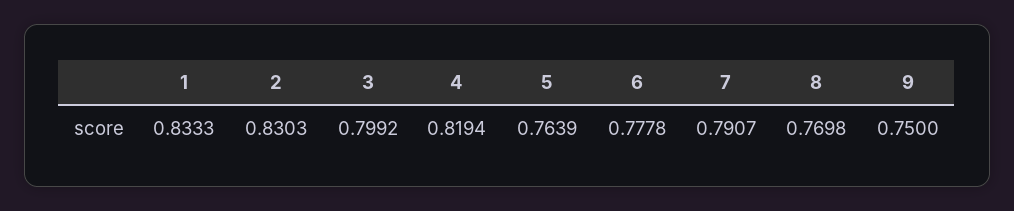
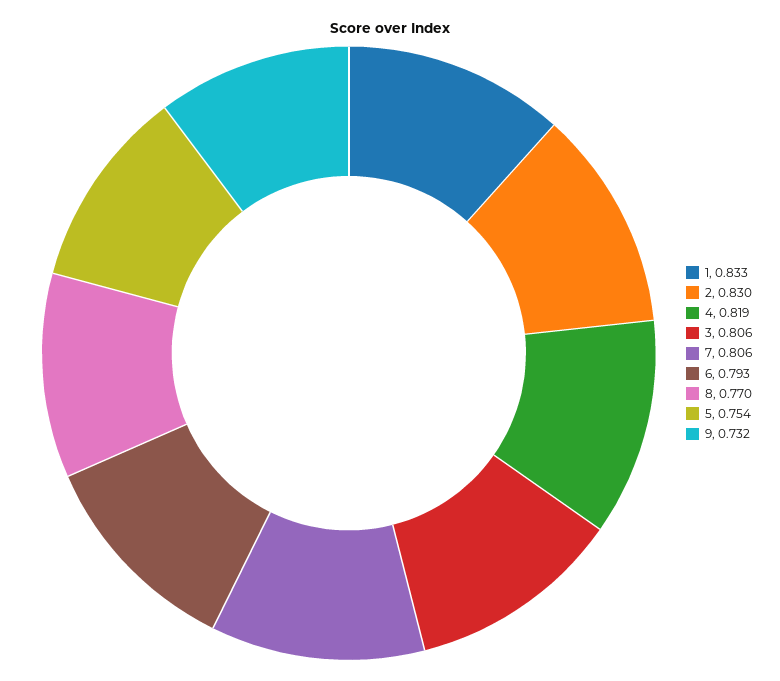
  {
    "1": 0.8333,
    "2": 0.8303,
-   "3": 0.7992,
+   "3": 0.806,
    "4": 0.8194,
-   "5": 0.7639,
+   "5": 0.754,
-   "6": 0.7778,
+   "6": 0.793,
-   "7": 0.7907,
+   "7": 0.806,
    "8": 0.7698,
-   "9": 0.75
+   "9": 0.732
  }

